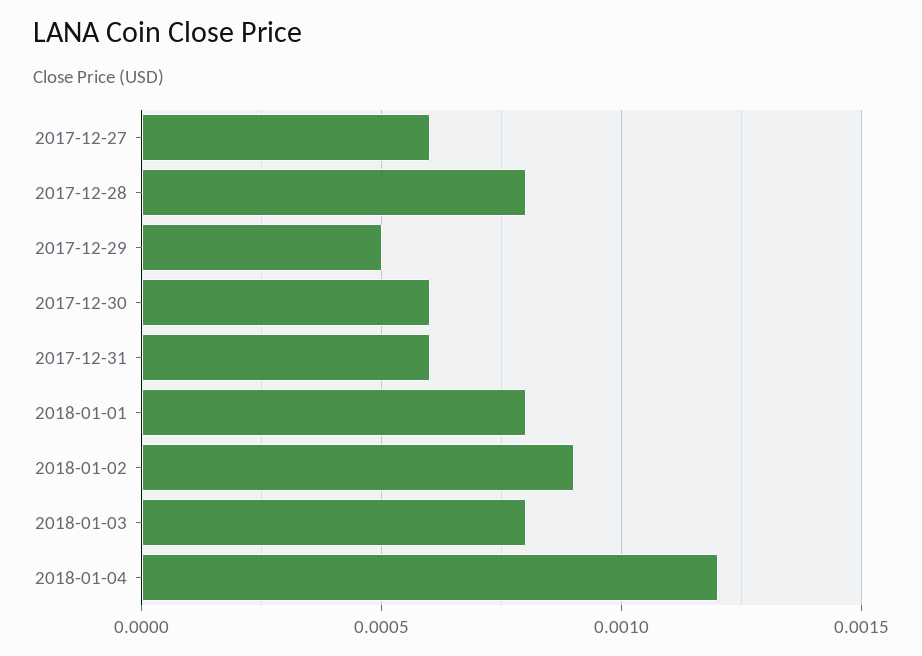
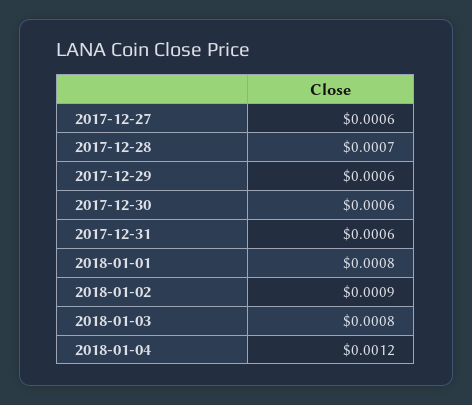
  {
    "2017-12-27": 0.0006,
-   "2017-12-28": 0.0008,
+   "2017-12-28": 0.0007,
-   "2017-12-29": 0.0005,
+   "2017-12-29": 0.0006,
    "2017-12-30": 0.0006,
    "2017-12-31": 0.0006,
    "2018-01-01": 0.0008,
    "2018-01-02": 0.0009,
    "2018-01-03": 0.0008,
    "2018-01-04": 0.0012
  }

